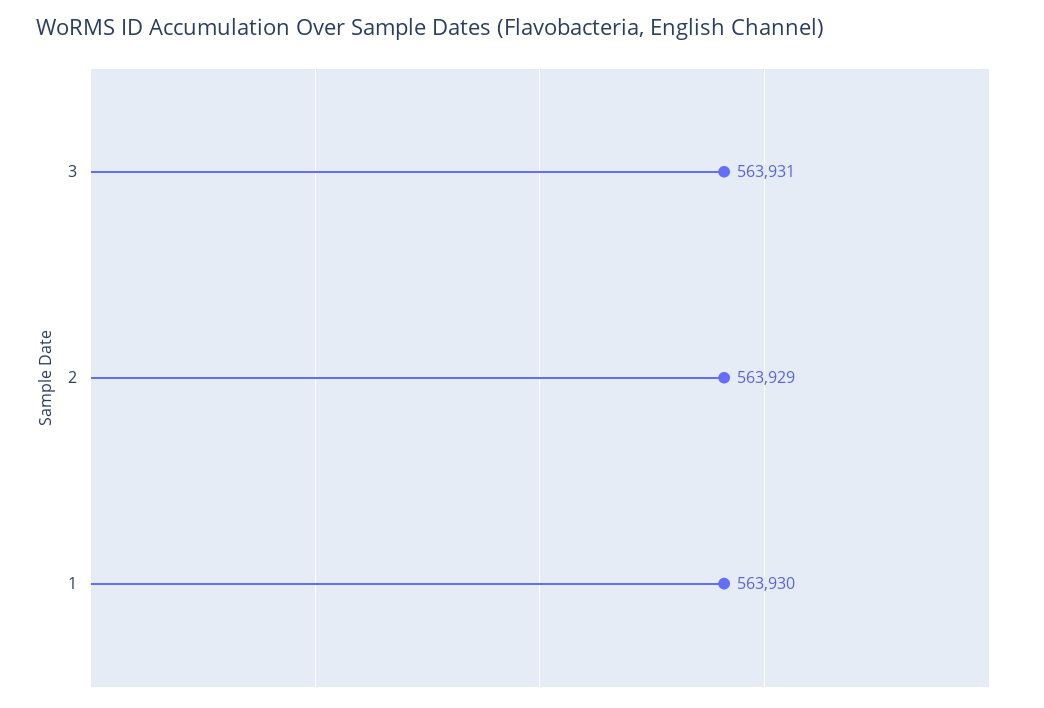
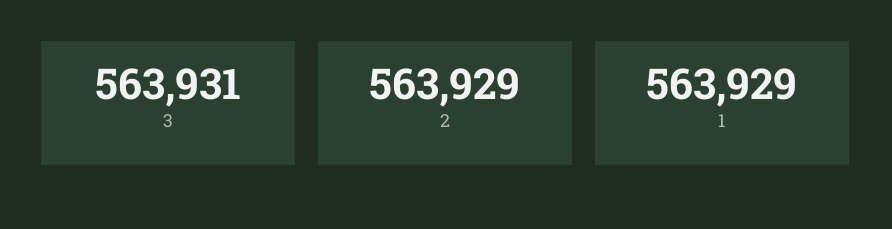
  {
    "3": 563931,
    "2": 563929,
-   "1": 563930
+   "1": 563929
  }

